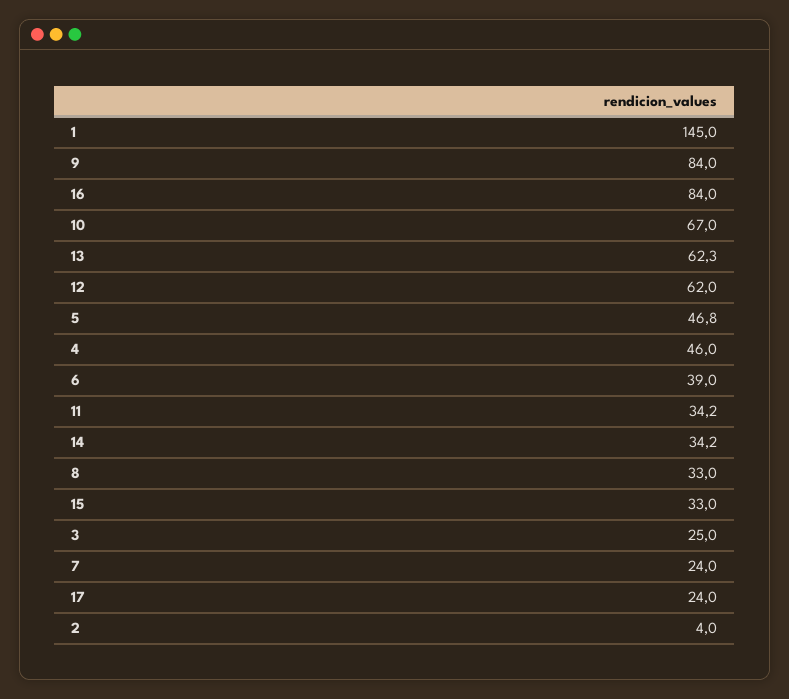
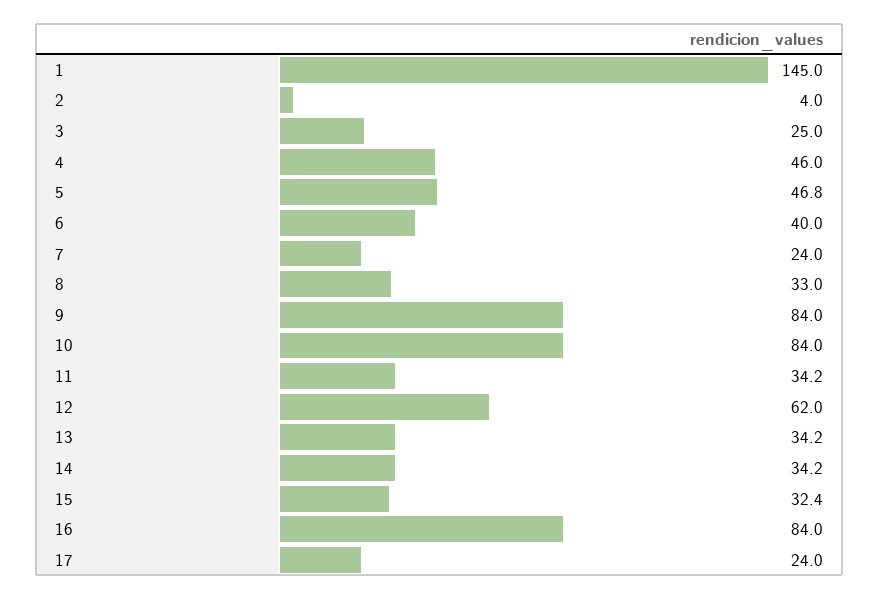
  {
    "1": 145,
    "9": 84,
    "16": 84,
-   "10": 67,
+   "10": 84,
-   "13": 62.3,
+   "13": 34.2,
    "12": 62,
    "5": 46.8,
    "4": 46,
-   "6": 39,
+   "6": 40,
    "11": 34.2,
    "14": 34.2,
    "8": 33,
-   "15": 33,
+   "15": 32.4,
    "3": 25,
    "7": 24,
    "17": 24,
    "2": 4
  }

